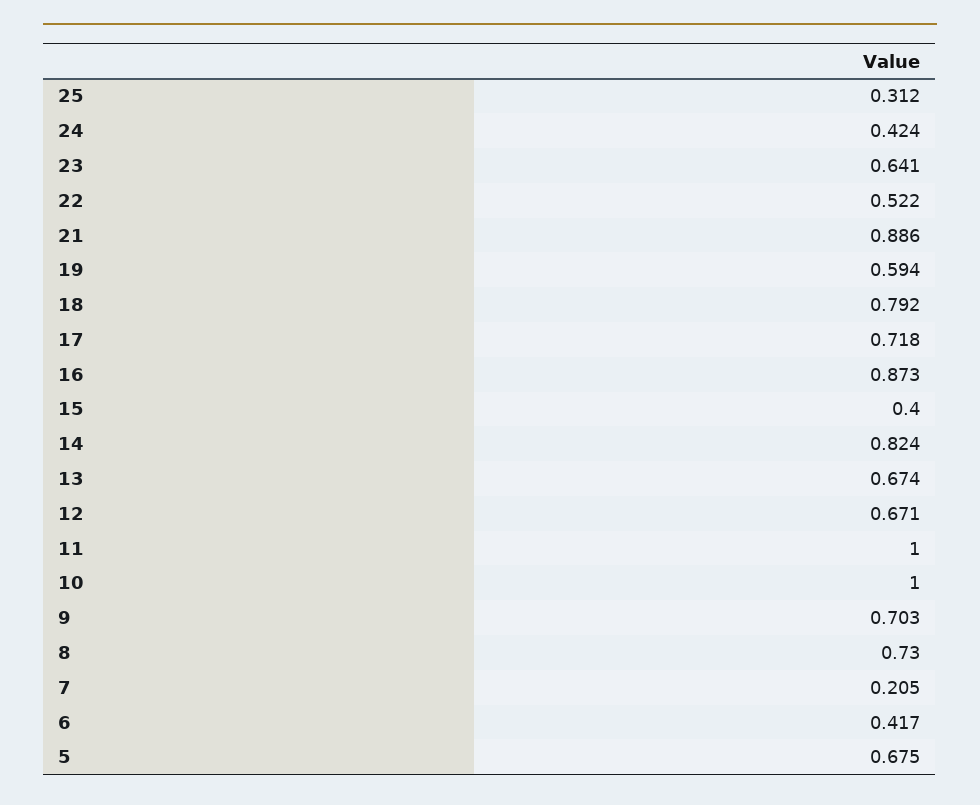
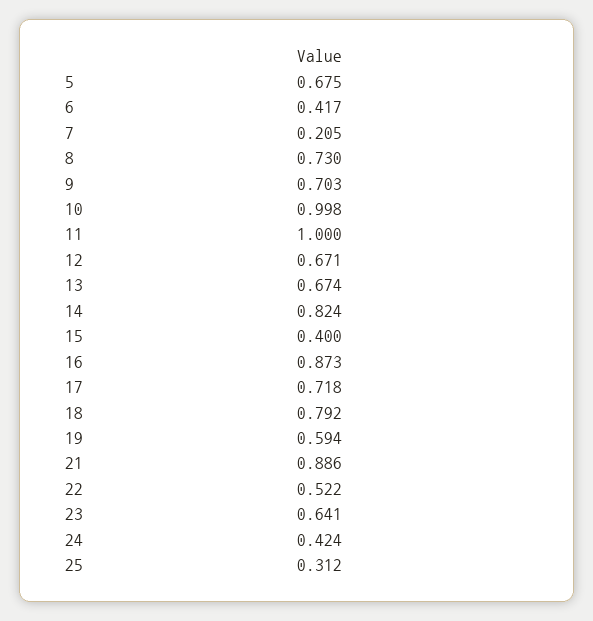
  {
    "25": 0.312,
    "24": 0.424,
    "23": 0.641,
    "22": 0.522,
    "21": 0.886,
    "19": 0.594,
    "18": 0.792,
    "17": 0.718,
    "16": 0.873,
    "15": 0.4,
    "14": 0.824,
    "13": 0.674,
    "12": 0.671,
    "11": 1,
-   "10": 1,
+   "10": 0.998,
    "9": 0.703,
    "8": 0.73,
    "7": 0.205,
    "6": 0.417,
    "5": 0.675
  }

